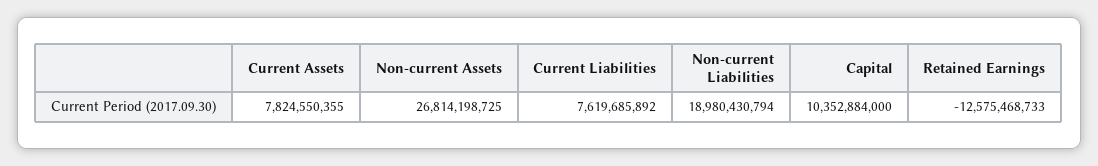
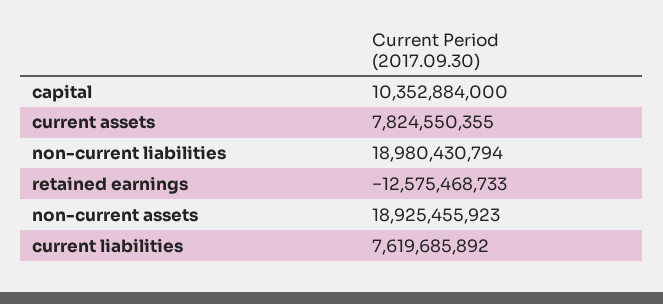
  {
    "Current Assets": 7824550355,
-   "Non-current Assets": 26814198725,
+   "Non-current Assets": 18925455923,
    "Current Liabilities": 7619685892,
    "Non-current Liabilities": 18980430794,
    "Capital": 10352884000,
    "Retained Earnings": -12575468733
  }

